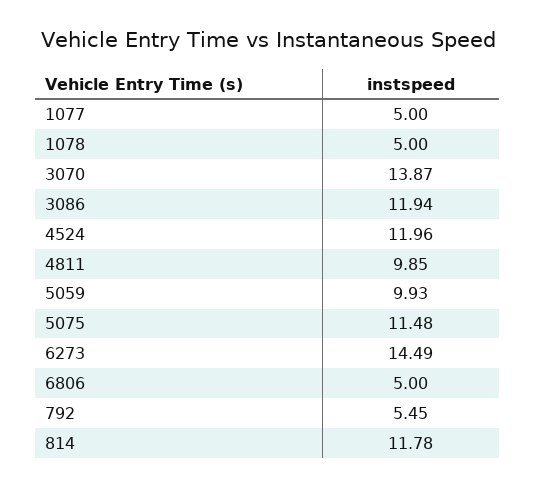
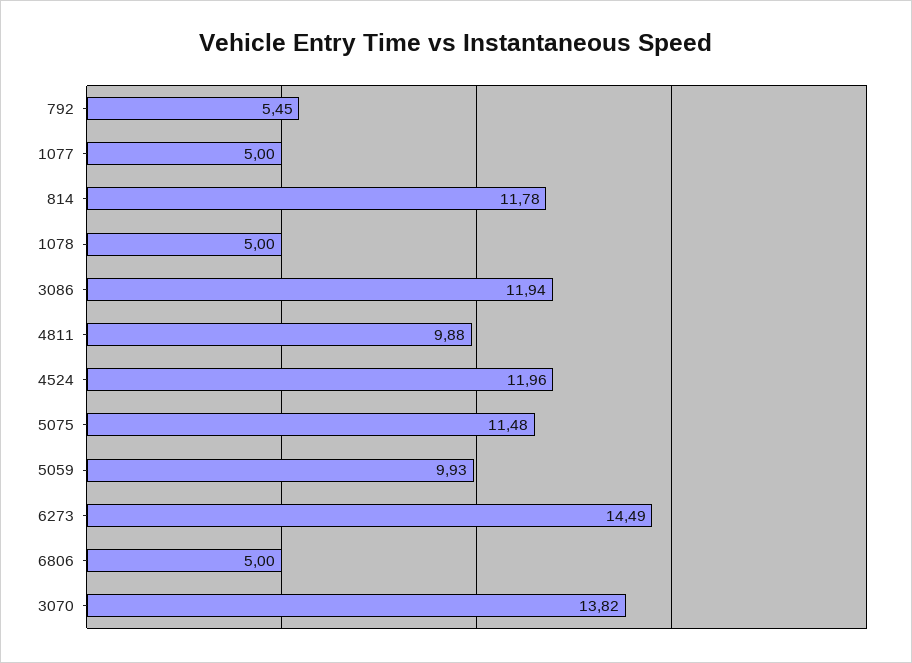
  {
    "1077": 5,
    "1078": 5,
-   "3070": 13.87,
+   "3070": 13.82,
    "3086": 11.94,
    "4524": 11.96,
-   "4811": 9.85,
+   "4811": 9.88,
    "5059": 9.93,
    "5075": 11.48,
    "6273": 14.49,
    "6806": 5,
    "792": 5.45,
    "814": 11.78
  }

